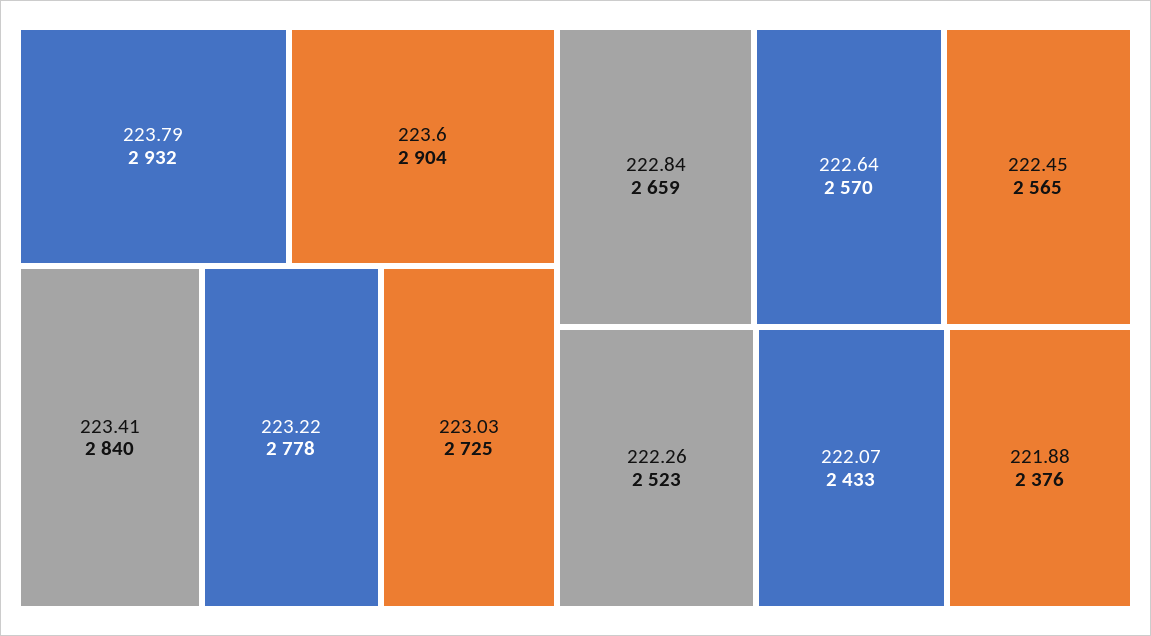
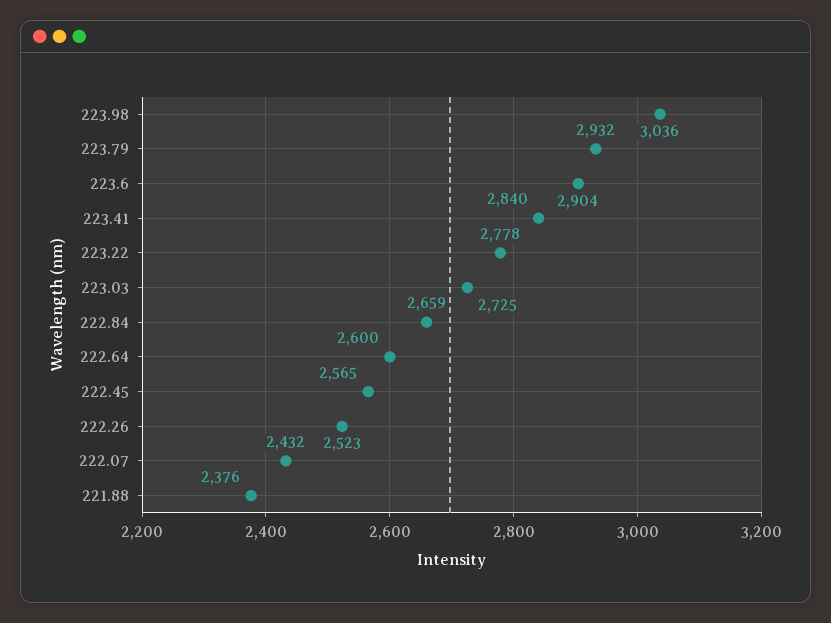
  {
    "223.79": 2932,
    "223.6": 2904,
    "223.41": 2840,
    "223.22": 2778,
    "223.03": 2725,
    "222.84": 2659,
-   "222.64": 2570,
+   "222.64": 2600,
    "222.45": 2565,
    "222.26": 2523,
-   "222.07": 2433,
+   "222.07": 2432,
-   "221.88": 2376
+   "221.88": 2376,
+   "223.98": 3036
  }

